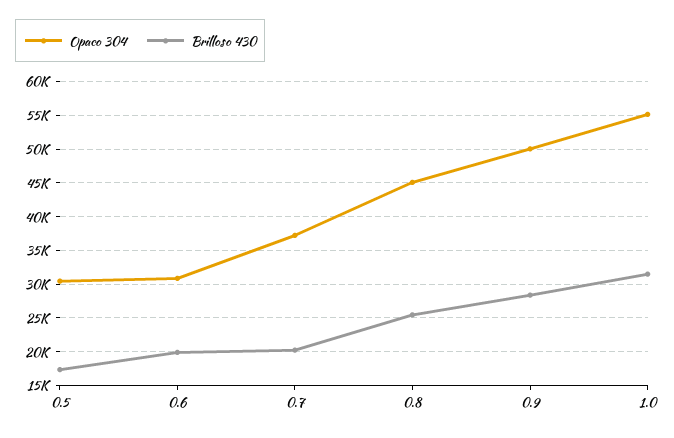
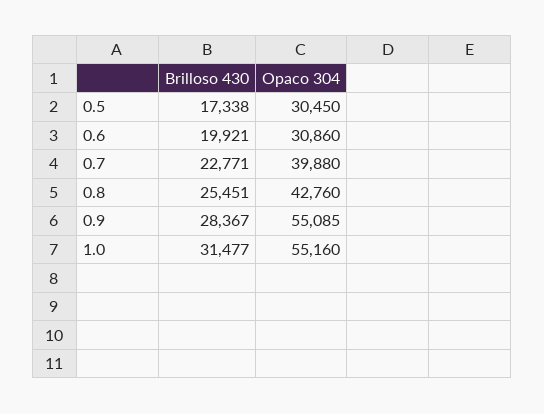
  {
    "Opaco 304": {
      "0.5": 30450,
      "0.6": 30860,
-     "0.7": 37000,
+     "0.7": 39880,
-     "0.8": 45000,
+     "0.8": 42760,
-     "0.9": 50000,
+     "0.9": 55085,
      "1.0": 55160
    },
    "Brilloso 430": {
      "0.5": 17338,
      "0.6": 19921,
-     "0.7": 20000,
+     "0.7": 22771,
      "0.8": 25451,
      "0.9": 28367,
      "1.0": 31477
    }
  }

